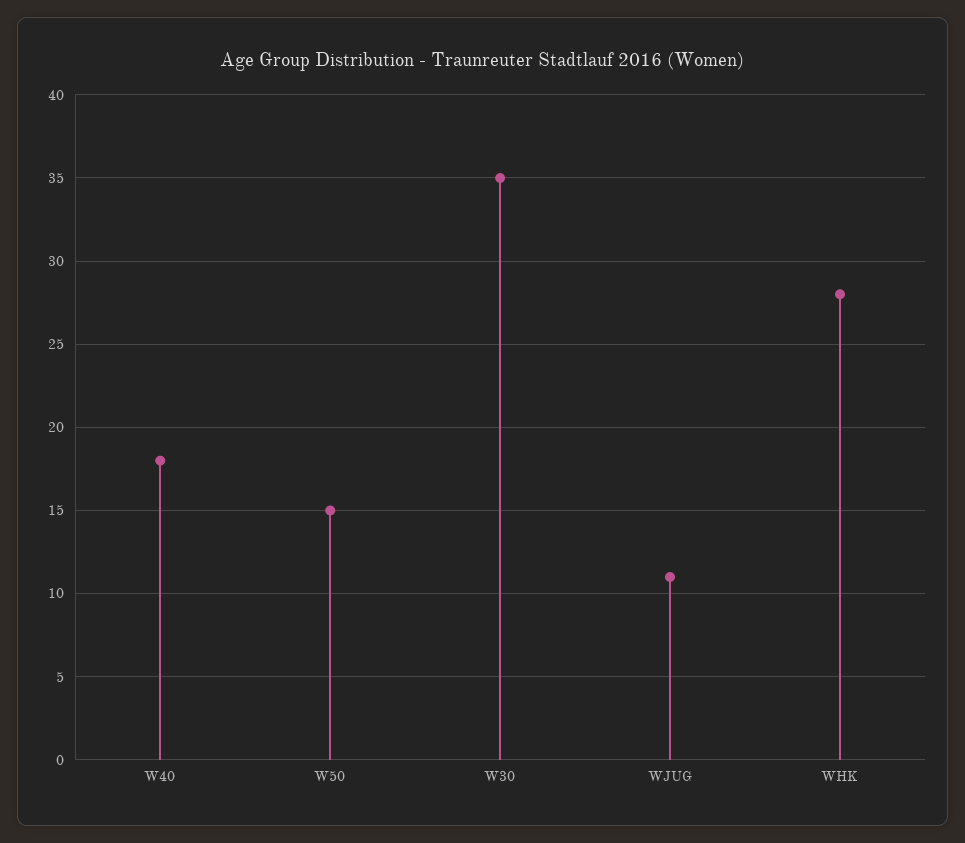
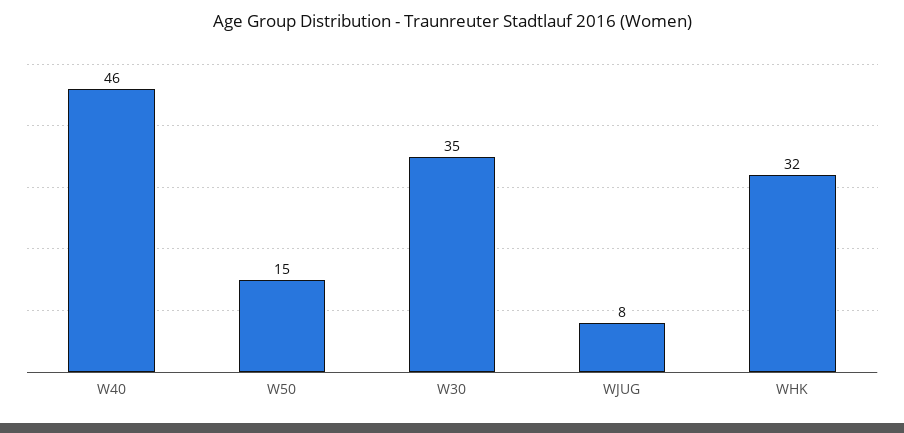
  {
-   "W40": 18,
+   "W40": 46,
    "W50": 15,
    "W30": 35,
-   "WJUG": 11,
+   "WJUG": 8,
-   "WHK": 28
+   "WHK": 32
  }

